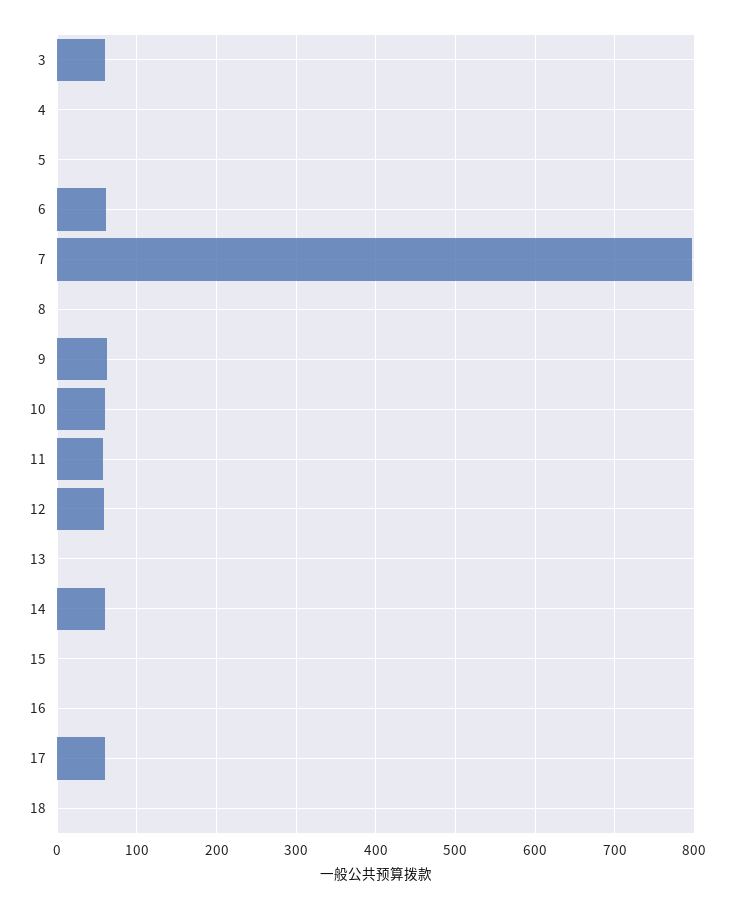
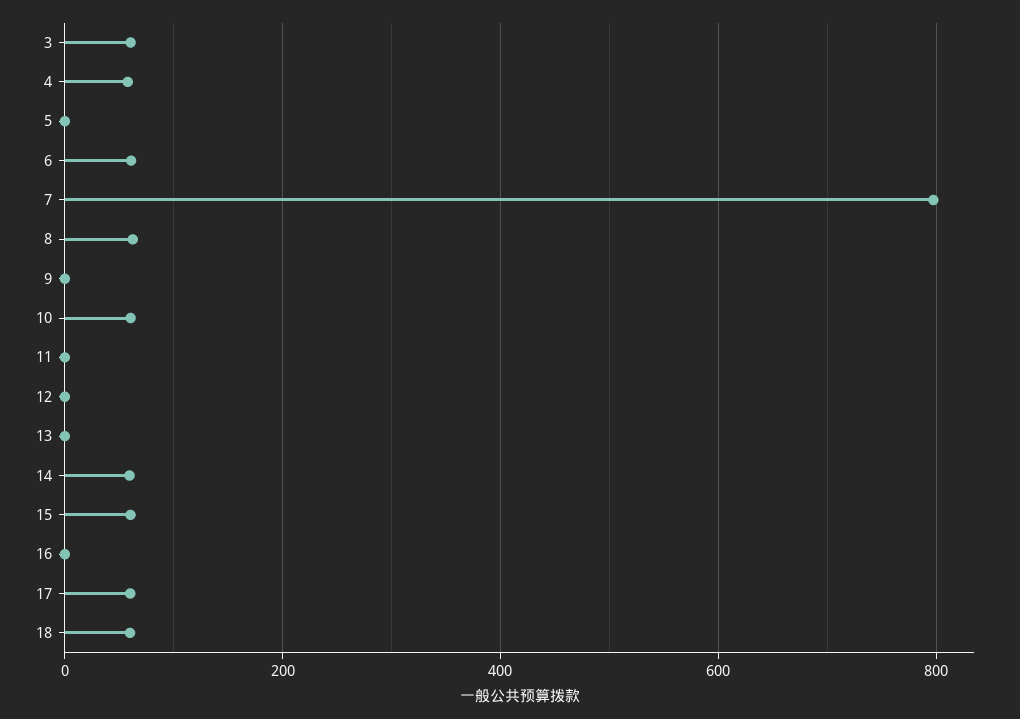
  {
    "3": 60,
-   "4": 0,
+   "4": 60,
    "5": 0,
    "6": 60,
    "7": 800,
-   "8": 0,
+   "8": 60,
-   "9": 60,
+   "9": 0,
    "10": 60,
-   "11": 60,
+   "11": 0,
-   "12": 60,
+   "12": 0,
    "13": 0,
    "14": 60,
-   "15": 0,
+   "15": 60,
    "16": 0,
    "17": 60,
-   "18": 0
+   "18": 60
  }

